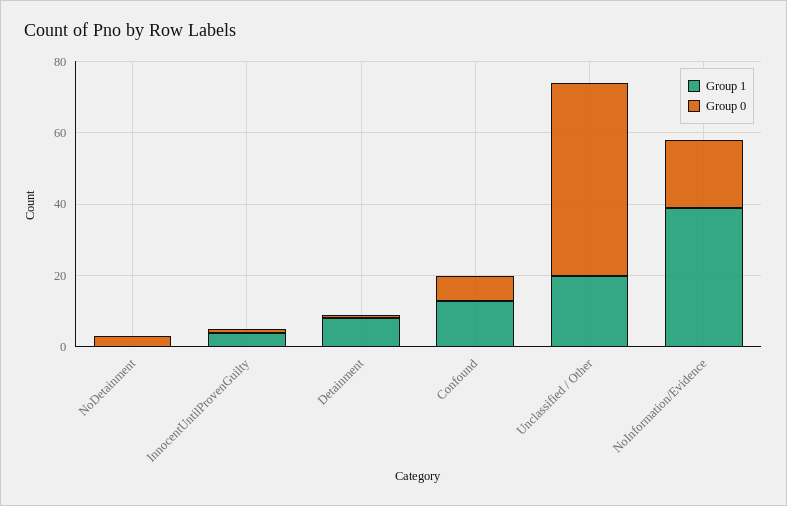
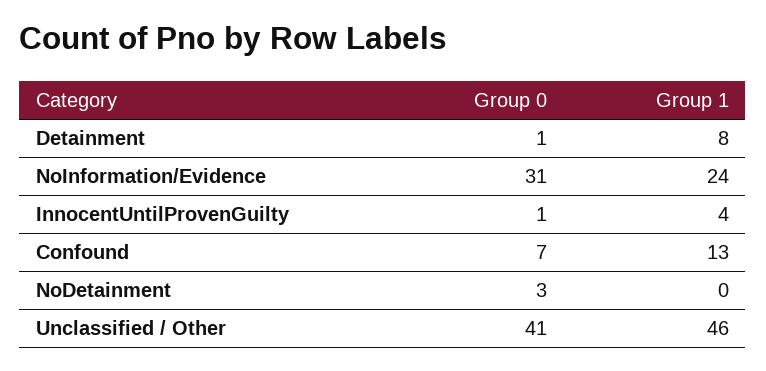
  {
    "Group 1": {
      "NoDetainment": 0,
      "InnocentUntilProvenGuilty": 4,
      "Detainment": 8,
      "Confound": 13,
-     "Unclassified / Other": 20,
+     "Unclassified / Other": 46,
-     "NoInformation/Evidence": 40
+     "NoInformation/Evidence": 24
    },
    "Group 0": {
      "NoDetainment": 3,
      "InnocentUntilProvenGuilty": 1,
      "Detainment": 1,
      "Confound": 7,
-     "Unclassified / Other": 55,
+     "Unclassified / Other": 41,
-     "NoInformation/Evidence": 20
+     "NoInformation/Evidence": 31
    }
  }

